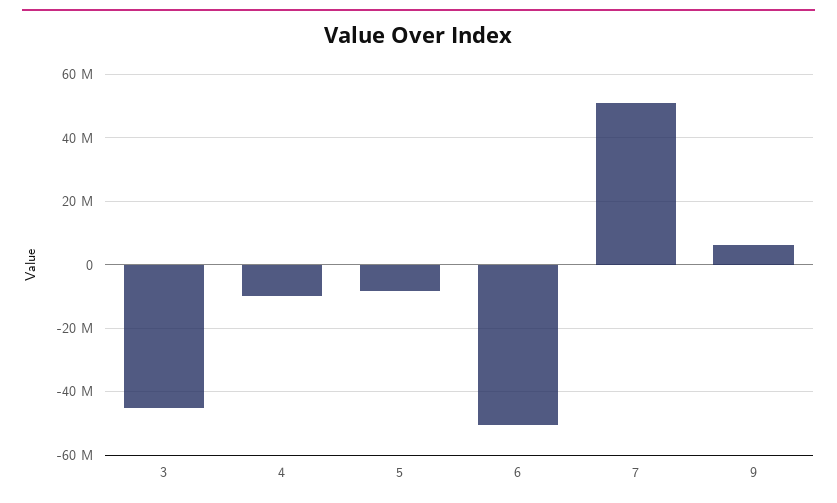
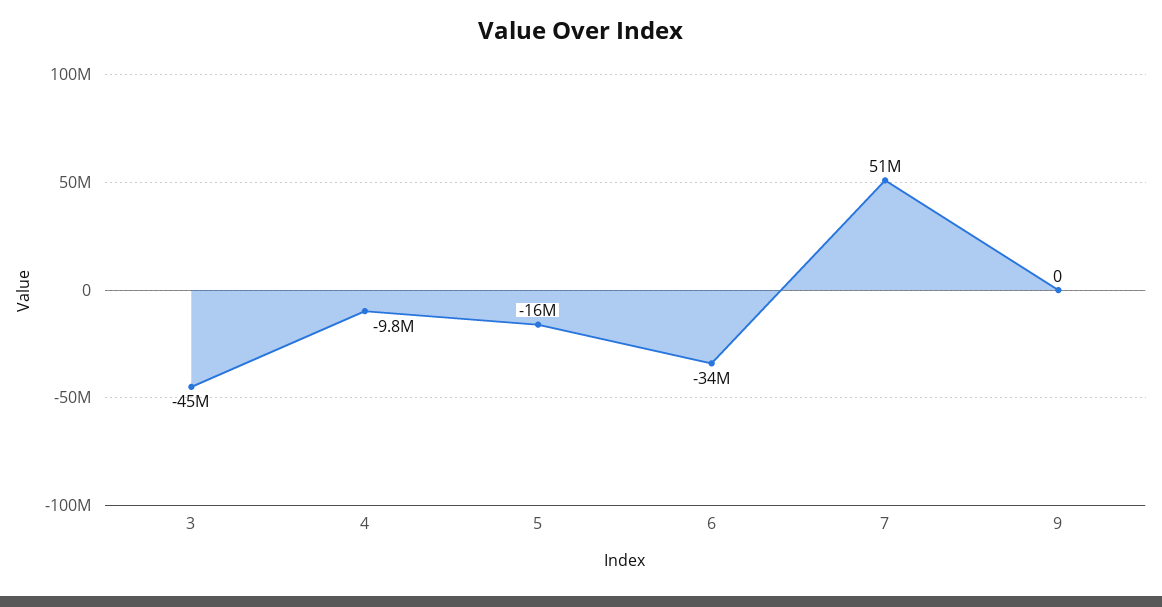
  {
    "3": -45000000,
    "4": -9800000,
-   "5": -8000000,
+   "5": -16000000,
-   "6": -50000000,
+   "6": -34000000,
    "7": 51000000,
-   "9": 6000000
+   "9": 0
  }

